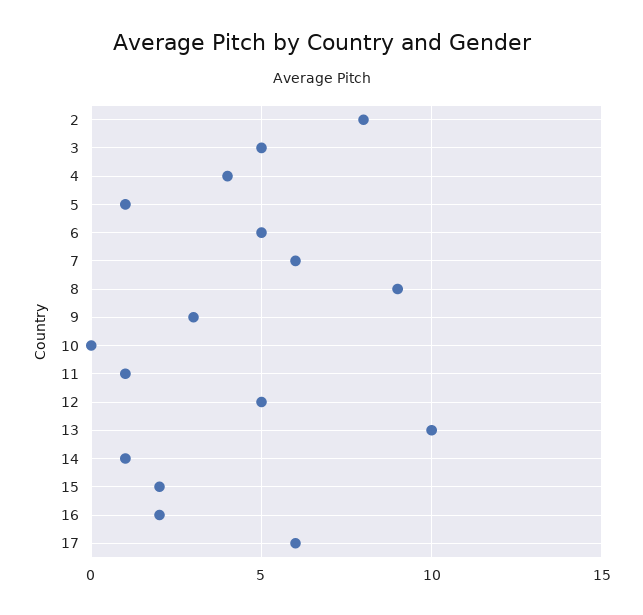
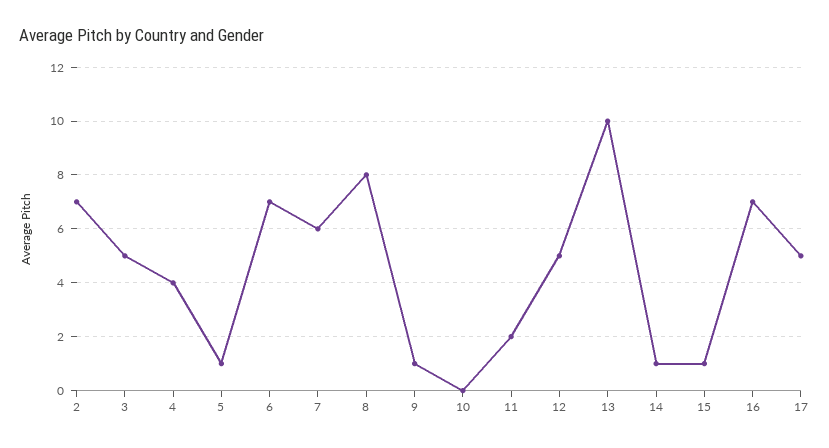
  {
-   "2": 8,
+   "2": 7,
    "3": 5,
    "4": 4,
    "5": 1,
-   "6": 5,
+   "6": 7,
    "7": 6,
-   "8": 9,
+   "8": 8,
-   "9": 3,
+   "9": 1,
    "10": 0,
-   "11": 1,
+   "11": 2,
    "12": 5,
    "13": 10,
    "14": 1,
-   "15": 2,
+   "15": 1,
-   "16": 2,
+   "16": 7,
-   "17": 6
+   "17": 5
  }

